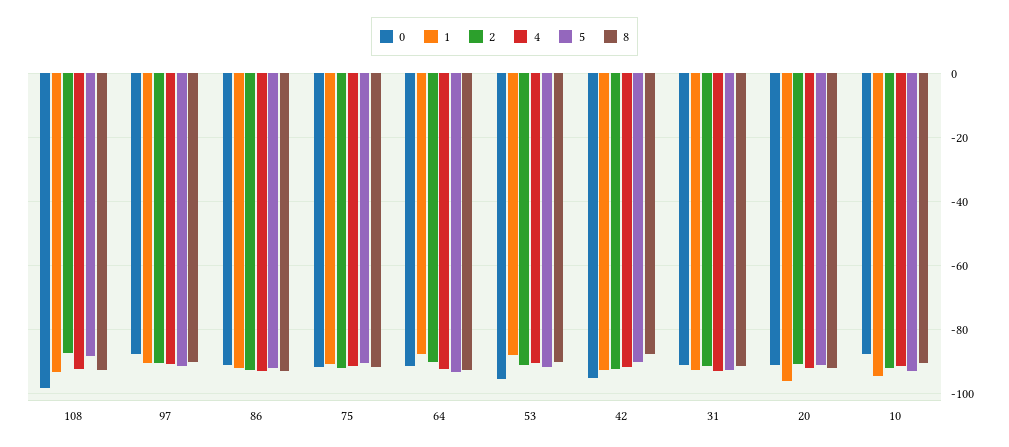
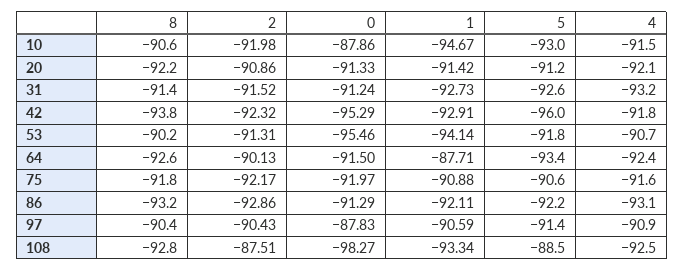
  {
    "0": {
      "108": -98.27,
      "97": -87.83,
      "86": -91.29,
      "75": -91.97,
      "64": -91.5,
      "53": -95.46,
      "42": -95.29,
      "31": -91.24,
      "20": -91.33,
      "10": -87.86
    },
    "1": {
      "108": -93.34,
      "97": -90.59,
      "86": -92.11,
      "75": -90.88,
      "64": -87.71,
-     "53": -88,
+     "53": -94.14,
      "42": -92.91,
      "31": -92.73,
-     "20": -96,
+     "20": -91.42,
      "10": -94.67
    },
    "2": {
      "108": -87.51,
      "97": -90.43,
      "86": -92.86,
      "75": -92.17,
      "64": -90.13,
      "53": -91.31,
      "42": -92.32,
      "31": -91.52,
      "20": -90.86,
      "10": -91.98
    },
    "4": {
      "108": -92.5,
      "97": -90.9,
      "86": -93.1,
      "75": -91.6,
      "64": -92.4,
      "53": -90.7,
      "42": -91.8,
      "31": -93.2,
      "20": -92.1,
      "10": -91.5
    },
    "5": {
      "108": -88.5,
      "97": -91.4,
      "86": -92.2,
      "75": -90.6,
      "64": -93.4,
      "53": -91.8,
-     "42": -90,
+     "42": -96,
      "31": -92.6,
      "20": -91.2,
      "10": -93
    },
    "8": {
      "108": -92.8,
      "97": -90.4,
      "86": -93.2,
      "75": -91.8,
      "64": -92.6,
      "53": -90.2,
-     "42": -88,
+     "42": -93.8,
      "31": -91.4,
      "20": -92.2,
      "10": -90.6
    }
  }

